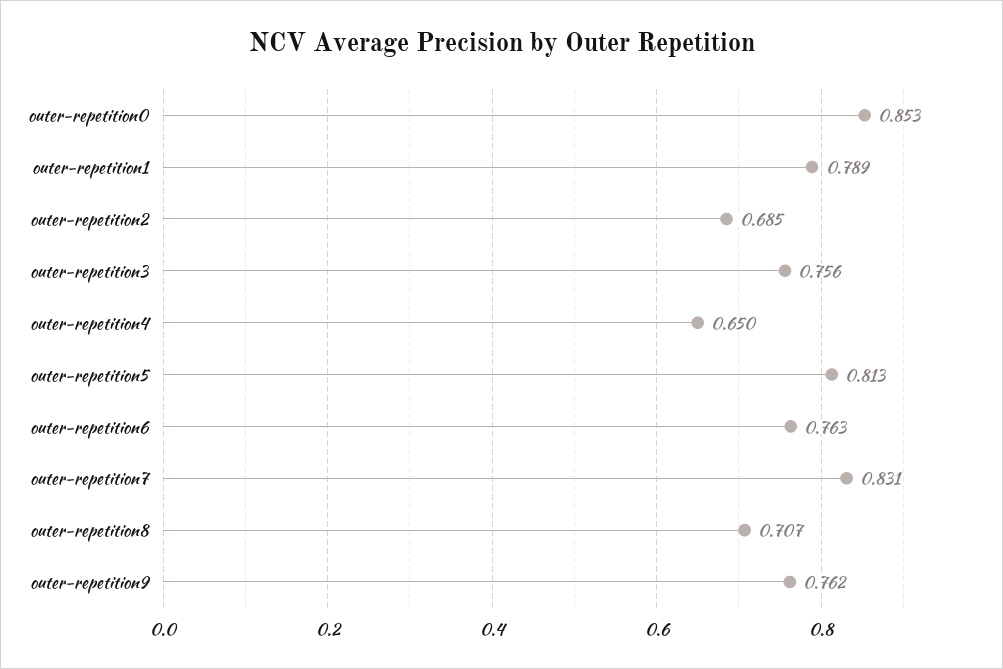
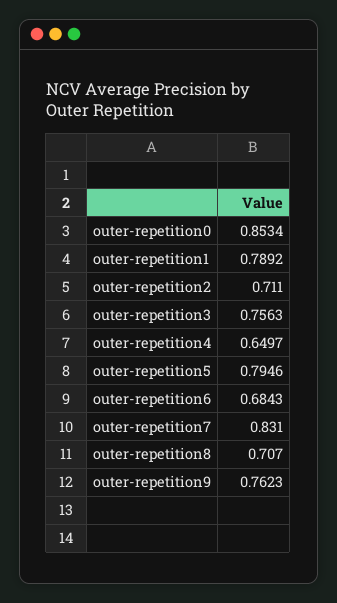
  {
    "outer-repetition0": 0.8534,
    "outer-repetition1": 0.7892,
-   "outer-repetition2": 0.685,
+   "outer-repetition2": 0.711,
    "outer-repetition3": 0.7563,
    "outer-repetition4": 0.6497,
-   "outer-repetition5": 0.813,
+   "outer-repetition5": 0.7946,
-   "outer-repetition6": 0.763,
+   "outer-repetition6": 0.6843,
    "outer-repetition7": 0.831,
    "outer-repetition8": 0.707,
    "outer-repetition9": 0.7623
  }

